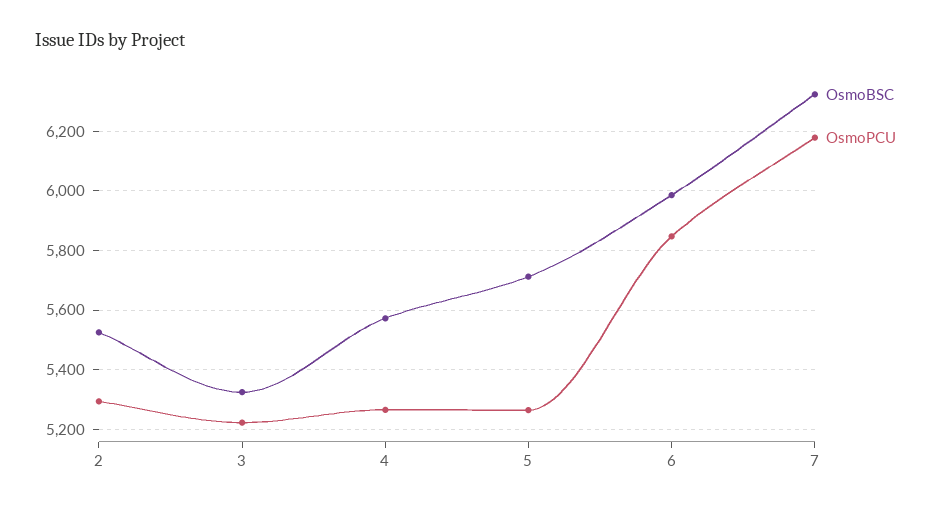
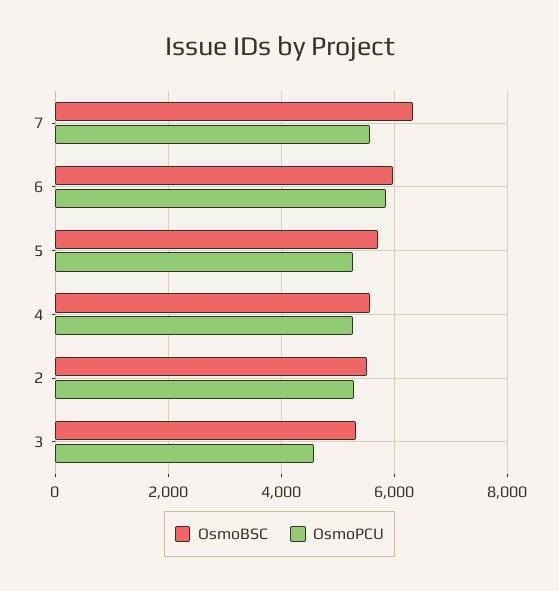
  {
    "OsmoBSC": {
      "2": 5525,
      "3": 5325,
      "4": 5575,
      "5": 5700,
      "6": 5975,
      "7": 6325
    },
    "OsmoPCU": {
      "2": 5300,
-     "3": 5225,
+     "3": 4600,
      "4": 5275,
      "5": 5275,
      "6": 5850,
-     "7": 6175
+     "7": 5600
    }
  }

